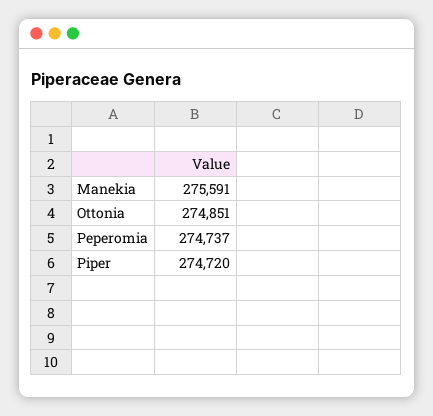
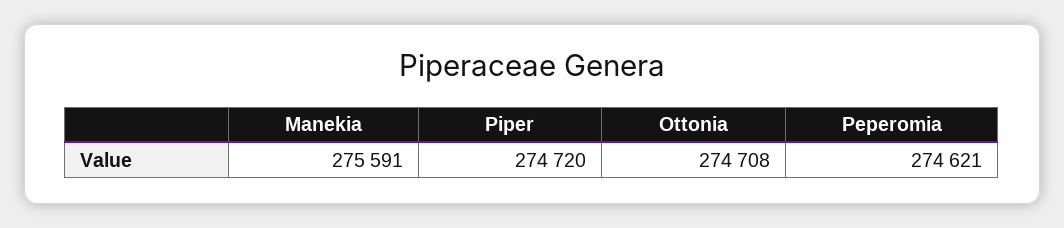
  {
    "Manekia": 275591,
-   "Ottonia": 274851,
+   "Ottonia": 274708,
-   "Peperomia": 274737,
+   "Peperomia": 274621,
    "Piper": 274720
  }

